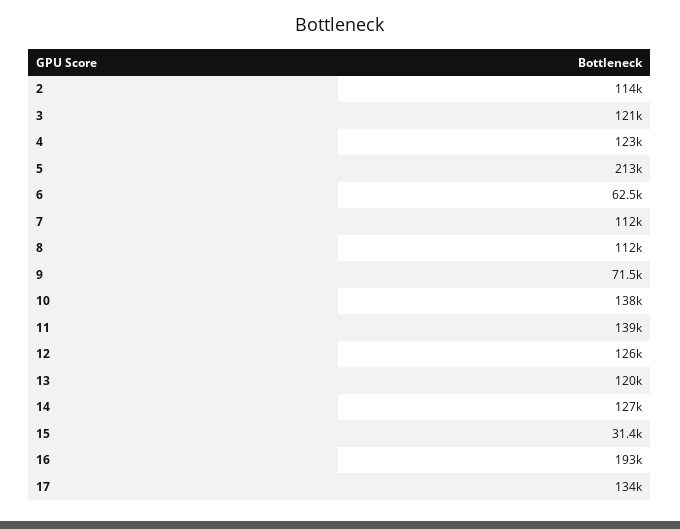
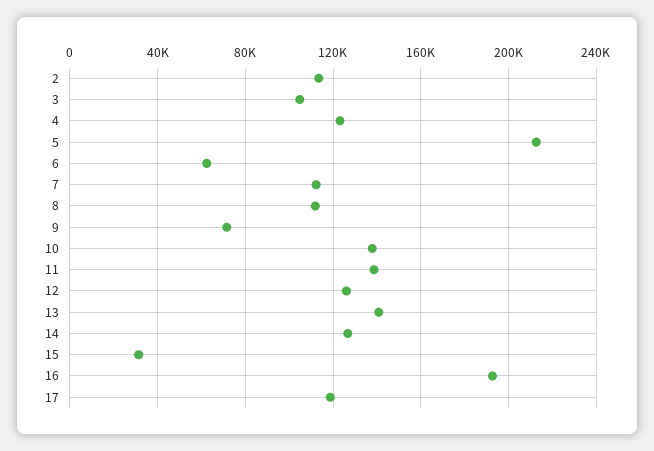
  {
    "2": 114000,
-   "3": 121000,
+   "3": 105000,
    "4": 123000,
    "5": 213000,
    "6": 62500,
    "7": 112000,
    "8": 112000,
    "9": 71500,
    "10": 138000,
    "11": 139000,
    "12": 126000,
-   "13": 120000,
+   "13": 140000,
    "14": 127000,
    "15": 31400,
    "16": 193000,
-   "17": 134000
+   "17": 120000
  }

